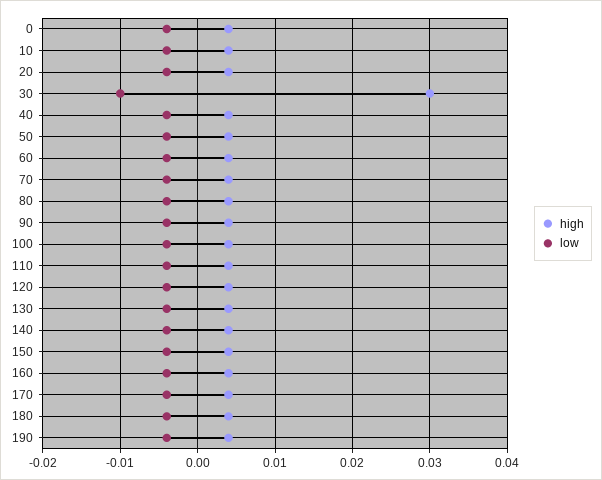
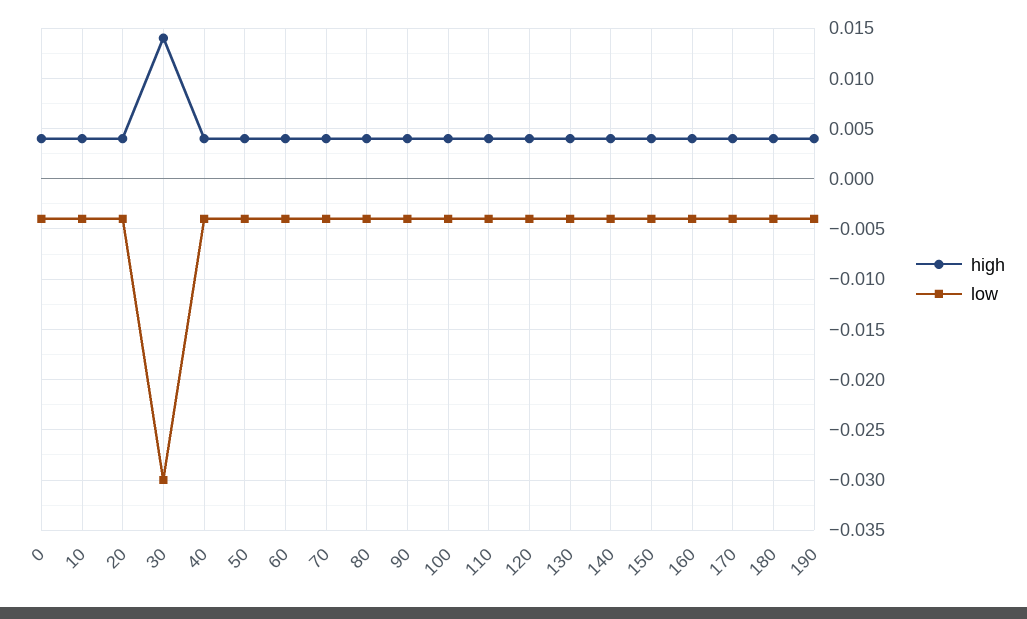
  {
    "high": {
      "0": 0.004,
      "10": 0.004,
      "20": 0.004,
-     "30": 0.03,
+     "30": 0.014,
      "40": 0.004,
      "50": 0.004,
      "60": 0.004,
      "70": 0.004,
      "80": 0.004,
      "90": 0.004,
      "100": 0.004,
      "110": 0.004,
      "120": 0.004,
      "130": 0.004,
      "140": 0.004,
      "150": 0.004,
      "160": 0.004,
      "170": 0.004,
      "180": 0.004,
      "190": 0.004
    },
    "low": {
      "0": -0.004,
      "10": -0.004,
      "20": -0.004,
-     "30": -0.01,
+     "30": -0.03,
      "40": -0.004,
      "50": -0.004,
      "60": -0.004,
      "70": -0.004,
      "80": -0.004,
      "90": -0.004,
      "100": -0.004,
      "110": -0.004,
      "120": -0.004,
      "130": -0.004,
      "140": -0.004,
      "150": -0.004,
      "160": -0.004,
      "170": -0.004,
      "180": -0.004,
      "190": -0.004
    }
  }

